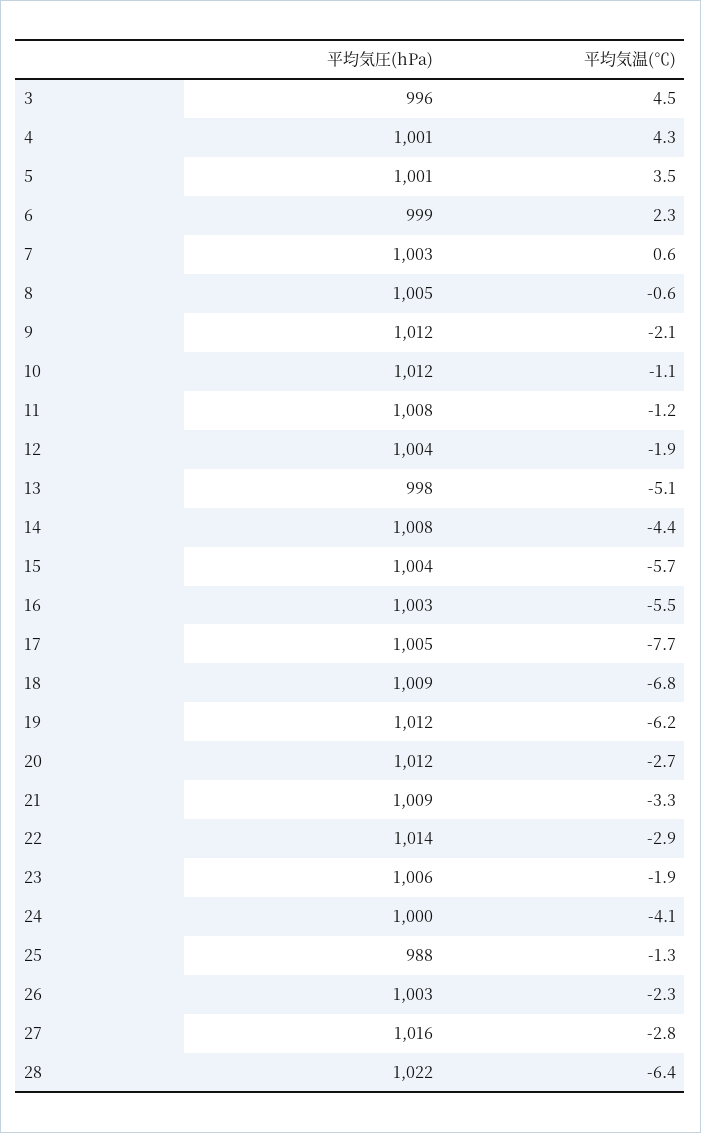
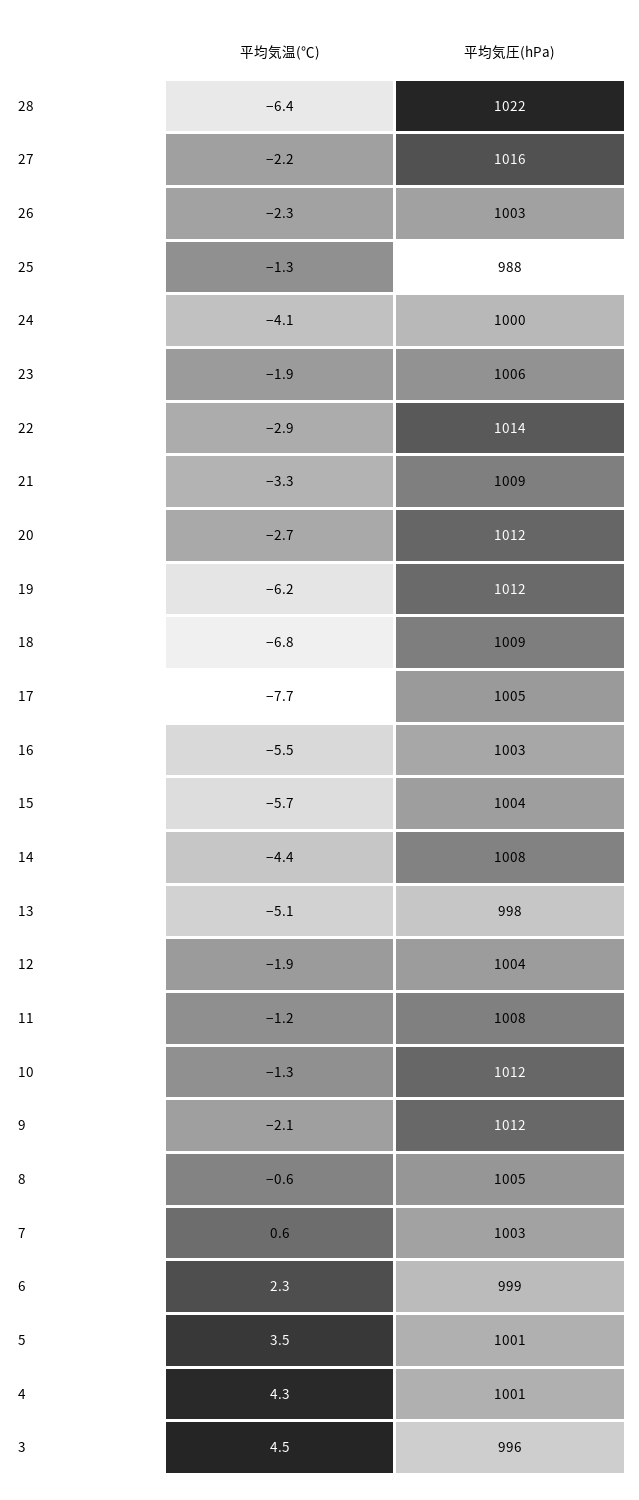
  {
    "平均気圧(hPa)": {
      "3": 996,
      "4": 1001,
      "5": 1001,
      "6": 999,
      "7": 1003,
      "8": 1005,
      "9": 1012,
      "10": 1012,
      "11": 1008,
      "12": 1004,
      "13": 998,
      "14": 1008,
      "15": 1004,
      "16": 1003,
      "17": 1005,
      "18": 1009,
      "19": 1012,
      "20": 1012,
      "21": 1009,
      "22": 1014,
      "23": 1006,
      "24": 1000,
      "25": 988,
      "26": 1003,
      "27": 1016,
      "28": 1022
    },
    "平均気温(℃)": {
      "3": 4.5,
      "4": 4.3,
      "5": 3.5,
      "6": 2.3,
      "7": 0.6,
      "8": -0.6,
      "9": -2.1,
-     "10": -1.1,
+     "10": -1.3,
      "11": -1.2,
      "12": -1.9,
      "13": -5.1,
      "14": -4.4,
      "15": -5.7,
      "16": -5.5,
      "17": -7.7,
      "18": -6.8,
      "19": -6.2,
      "20": -2.7,
      "21": -3.3,
      "22": -2.9,
      "23": -1.9,
      "24": -4.1,
      "25": -1.3,
      "26": -2.3,
-     "27": -2.8,
+     "27": -2.2,
      "28": -6.4
    }
  }

